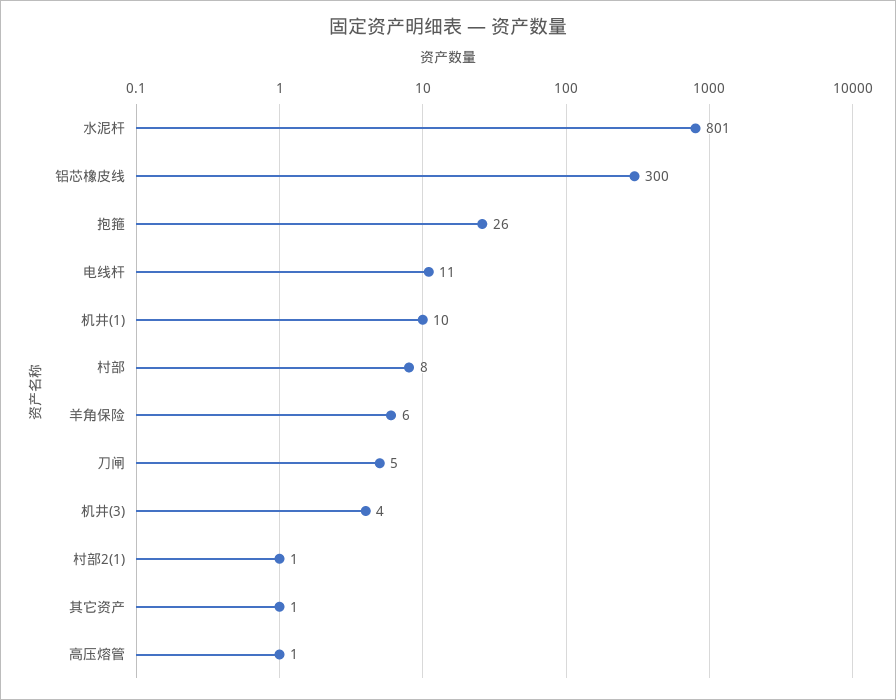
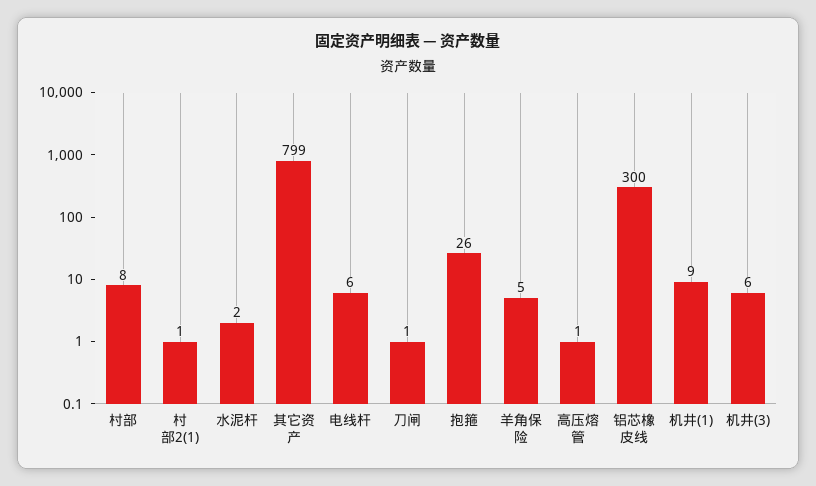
  {
-   "水泥杆": 801,
+   "水泥杆": 2,
    "铝芯橡皮线": 300,
    "抱箍": 26,
-   "电线杆": 11,
+   "电线杆": 6,
-   "机井(1)": 10,
+   "机井(1)": 9,
    "村部": 8,
-   "羊角保险": 6,
+   "羊角保险": 5,
-   "刀闸": 5,
+   "刀闸": 1,
-   "机井(3)": 4,
+   "机井(3)": 6,
    "村部2(1)": 1,
-   "其它资产": 1,
+   "其它资产": 799,
    "高压熔管": 1
  }

